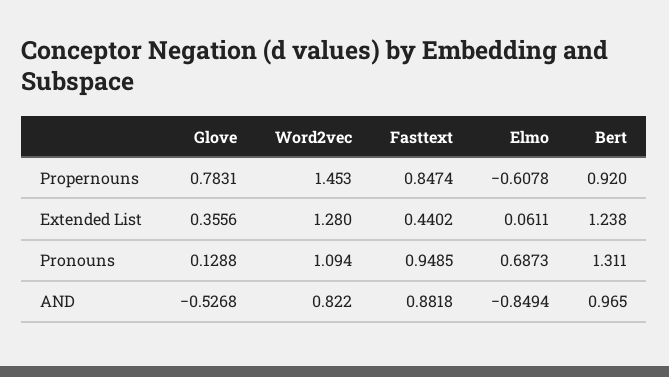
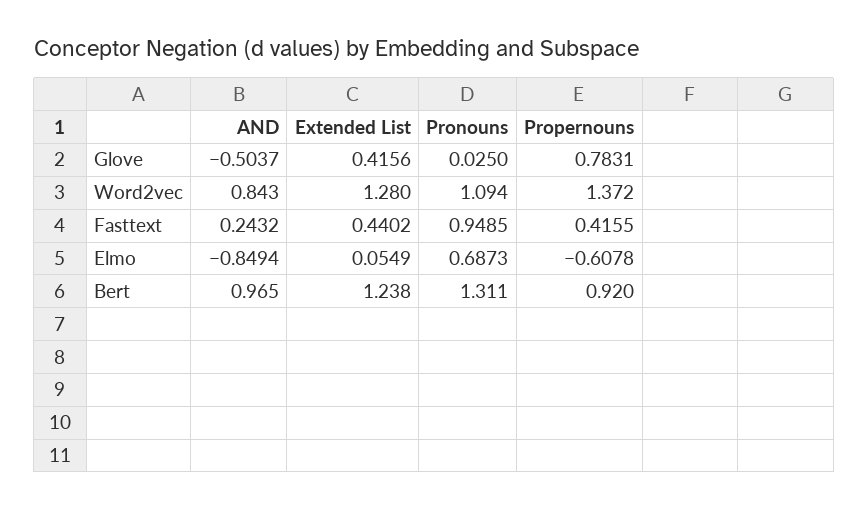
  {
    "Glove": {
      "Propernouns": 0.7831,
-     "Extended List": 0.3556,
+     "Extended List": 0.4156,
-     "Pronouns": 0.1288,
+     "Pronouns": 0.025,
-     "AND": -0.5268
+     "AND": -0.5037
    },
    "Word2vec": {
-     "Propernouns": 1.453,
+     "Propernouns": 1.372,
      "Extended List": 1.28,
      "Pronouns": 1.094,
-     "AND": 0.822
+     "AND": 0.843
    },
    "Fasttext": {
-     "Propernouns": 0.8474,
+     "Propernouns": 0.4155,
      "Extended List": 0.4402,
      "Pronouns": 0.9485,
-     "AND": 0.8818
+     "AND": 0.2432
    },
    "Elmo": {
      "Propernouns": -0.6078,
-     "Extended List": 0.0611,
+     "Extended List": 0.0549,
      "Pronouns": 0.6873,
      "AND": -0.8494
    },
    "Bert": {
      "Propernouns": 0.92,
      "Extended List": 1.238,
      "Pronouns": 1.311,
      "AND": 0.965
    }
  }

